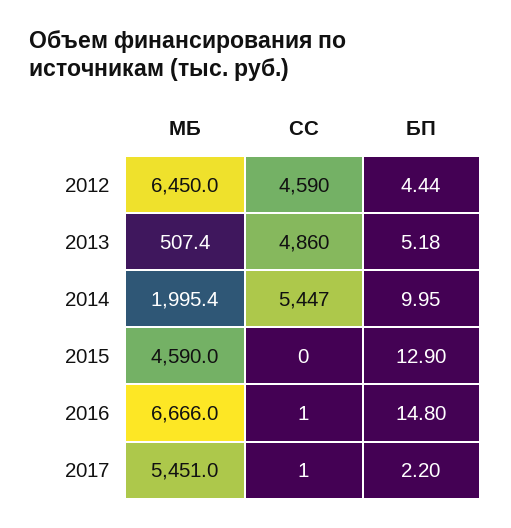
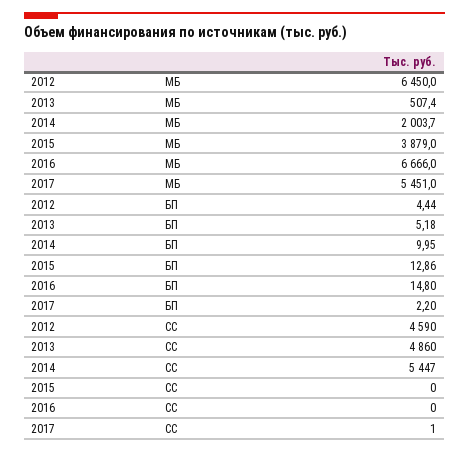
  {
    "МБ": {
      "2012": 6450,
      "2013": 507.4,
-     "2014": 1995.4,
+     "2014": 2003.7,
-     "2015": 4590,
+     "2015": 3879,
      "2016": 6666,
      "2017": 5451
    },
    "СС": {
      "2012": 4590,
      "2013": 4860,
      "2014": 5447,
      "2015": 0,
-     "2016": 1,
+     "2016": 0,
      "2017": 1
    },
    "БП": {
      "2012": 4.44,
      "2013": 5.18,
      "2014": 9.95,
-     "2015": 12.9,
+     "2015": 12.86,
      "2016": 14.8,
      "2017": 2.2
    }
  }

